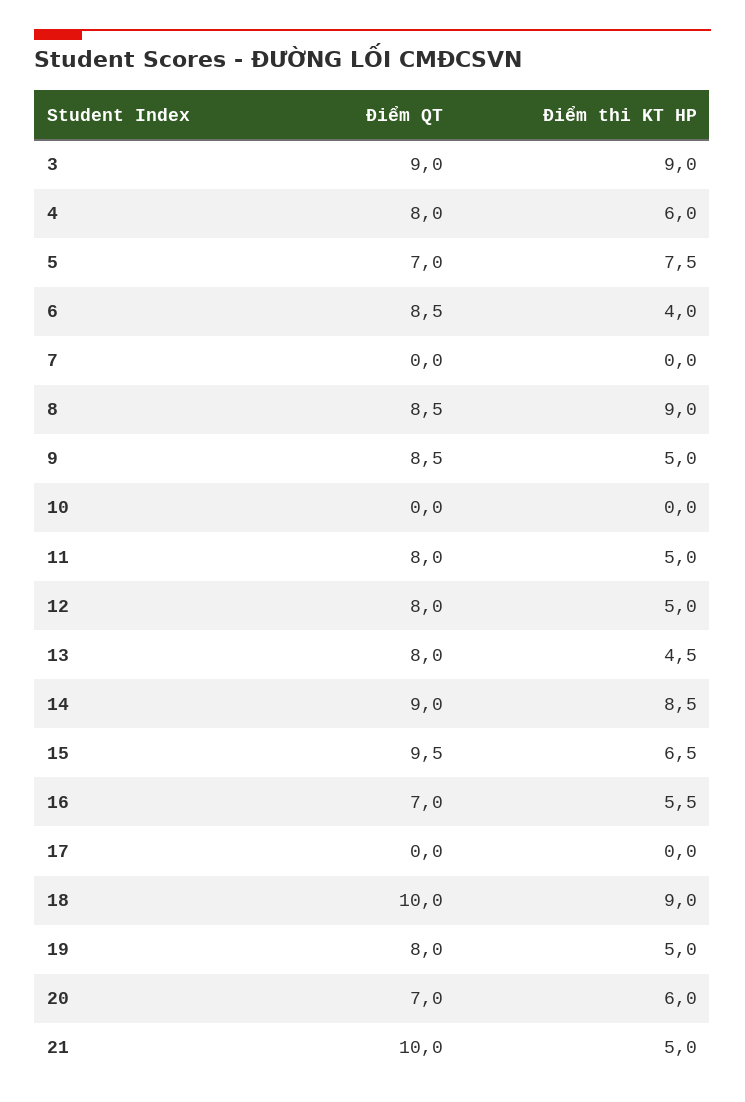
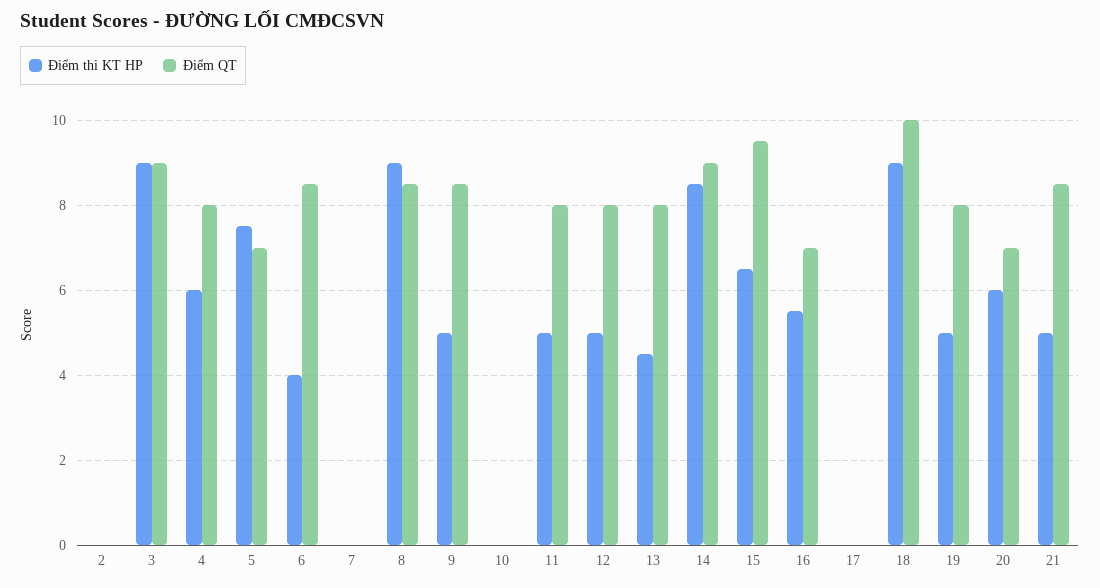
  {
    "Điểm QT": {
      "3": 9,
      "4": 8,
      "5": 7,
      "6": 8.5,
      "7": 0,
      "8": 8.5,
      "9": 8.5,
      "10": 0,
      "11": 8,
      "12": 8,
      "13": 8,
      "14": 9,
      "15": 9.5,
      "16": 7,
      "17": 0,
      "18": 10,
      "19": 8,
      "20": 7,
-     "21": 10
+     "21": 8.5,
+     "2": 0
    },
    "Điểm thi KT HP": {
      "3": 9,
      "4": 6,
      "5": 7.5,
      "6": 4,
      "7": 0,
      "8": 9,
      "9": 5,
      "10": 0,
      "11": 5,
      "12": 5,
      "13": 4.5,
      "14": 8.5,
      "15": 6.5,
      "16": 5.5,
      "17": 0,
      "18": 9,
      "19": 5,
      "20": 6,
-     "21": 5
+     "21": 5,
+     "2": 0
    }
  }

